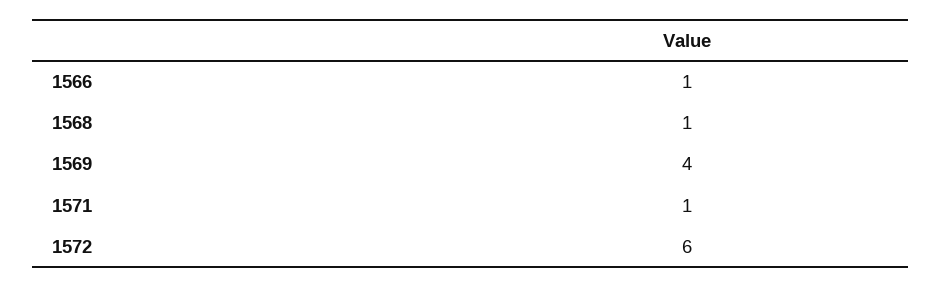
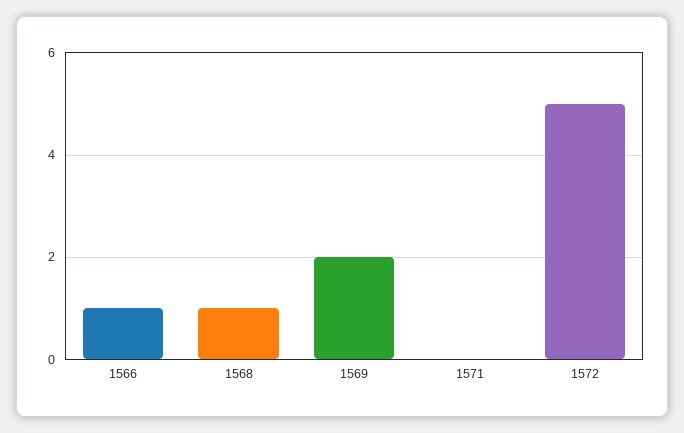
  {
    "1566": 1,
    "1568": 1,
-   "1569": 4,
+   "1569": 2,
-   "1571": 1,
+   "1571": 0,
-   "1572": 6
+   "1572": 5
  }

